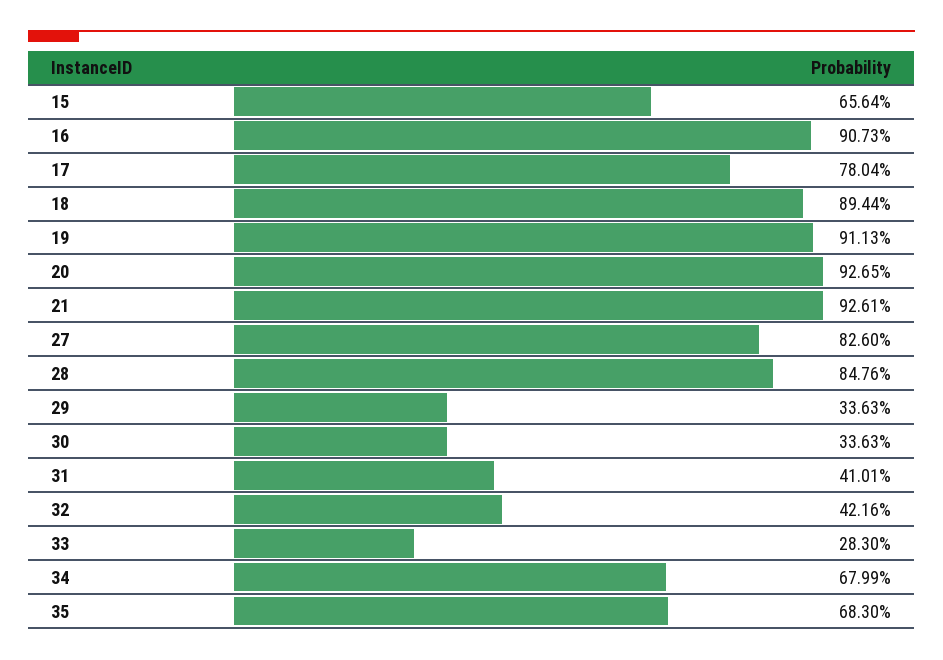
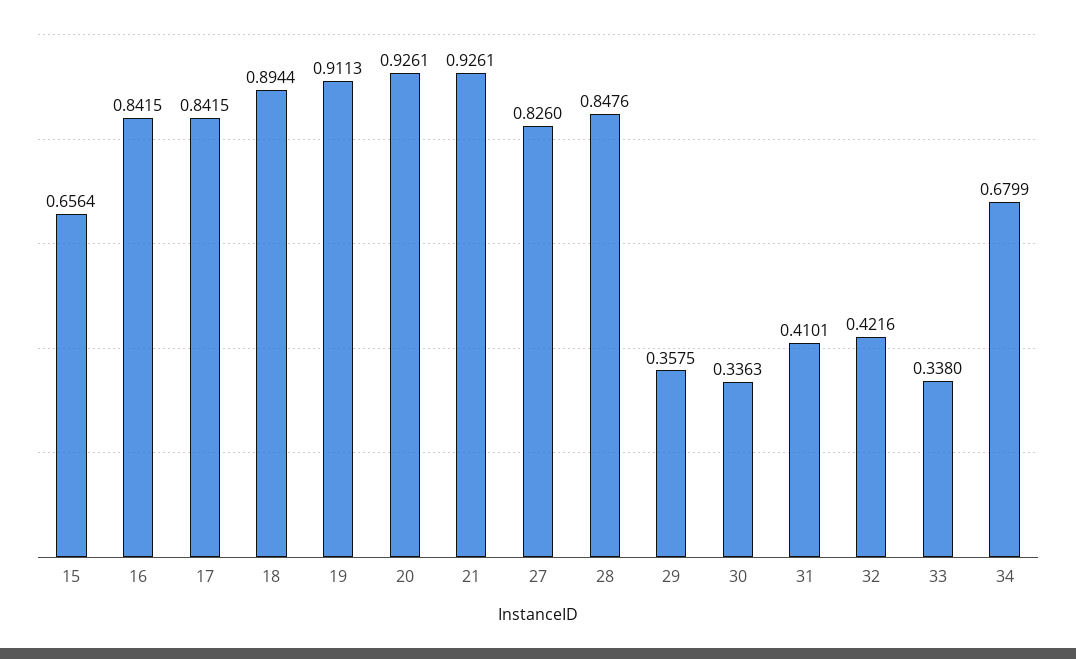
  {
    "15": 0.6564,
-   "16": 0.9073,
+   "16": 0.8415,
-   "17": 0.7804,
+   "17": 0.8415,
    "18": 0.8944,
    "19": 0.9113,
-   "20": 0.9265,
+   "20": 0.9261,
    "21": 0.9261,
    "27": 0.826,
    "28": 0.8476,
-   "29": 0.3363,
+   "29": 0.3575,
    "30": 0.3363,
    "31": 0.4101,
    "32": 0.4216,
-   "33": 0.283,
+   "33": 0.338,
-   "34": 0.6799,
+   "34": 0.6799
-   "35": 0.683
  }

